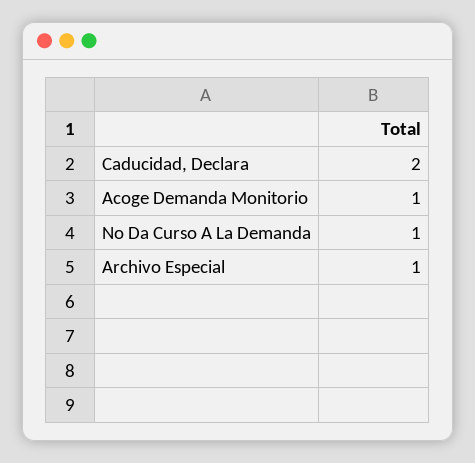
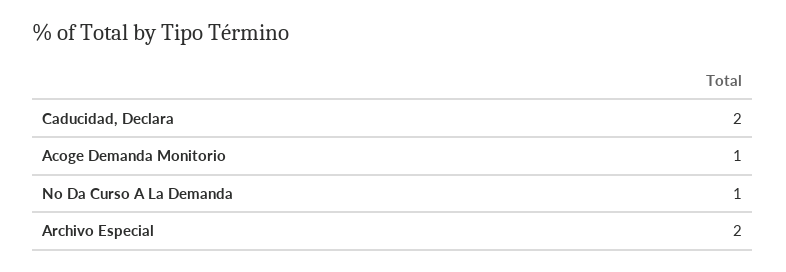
  {
    "Caducidad, Declara": 2,
    "Acoge Demanda Monitorio": 1,
    "No Da Curso A La Demanda": 1,
-   "Archivo Especial": 1
+   "Archivo Especial": 2
  }

